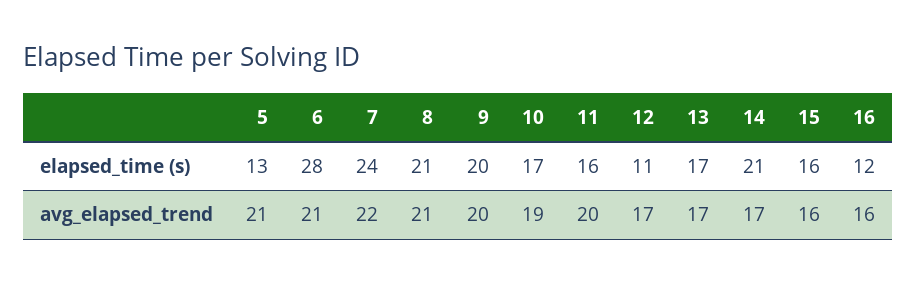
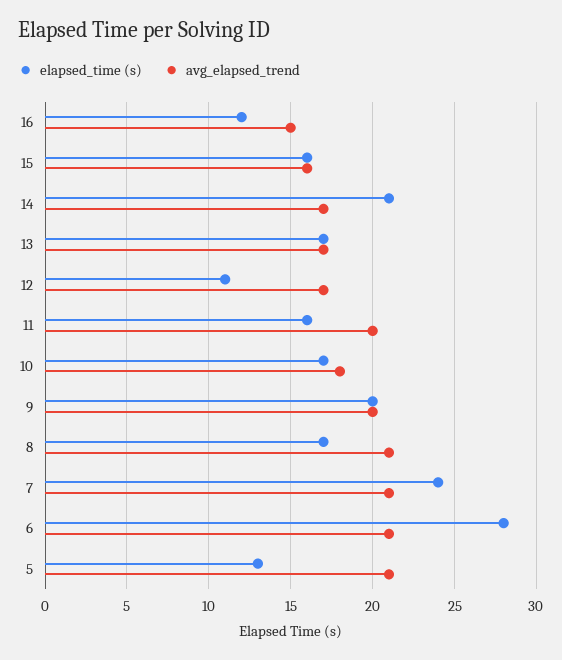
  {
    "elapsed_time (s)": {
      "5": 13,
      "6": 28,
      "7": 24,
-     "8": 21,
+     "8": 17,
      "9": 20,
      "10": 17,
      "11": 16,
      "12": 11,
      "13": 17,
      "14": 21,
      "15": 16,
      "16": 12
    },
    "avg_elapsed_trend": {
      "5": 21,
      "6": 21,
-     "7": 22,
+     "7": 21,
      "8": 21,
      "9": 20,
-     "10": 19,
+     "10": 18,
      "11": 20,
      "12": 17,
      "13": 17,
      "14": 17,
      "15": 16,
-     "16": 16
+     "16": 15
    }
  }

